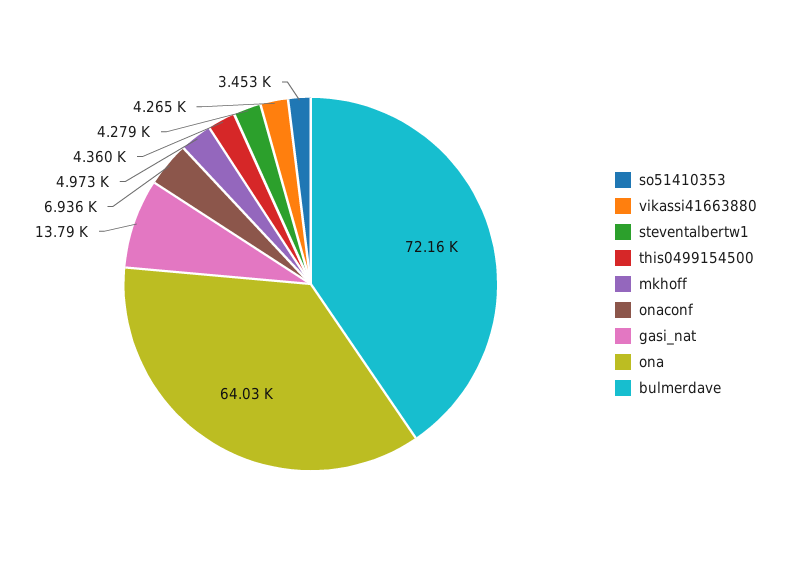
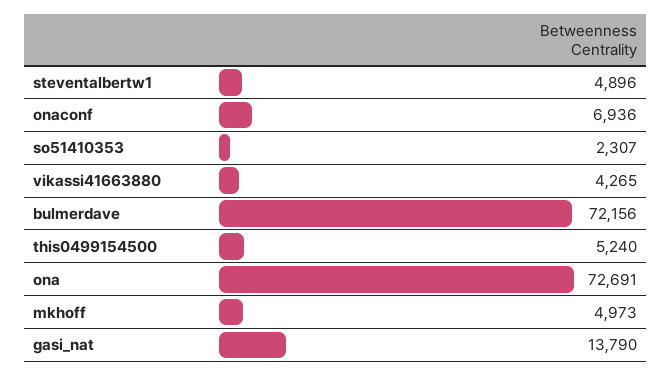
  {
-   "so51410353": 3453,
+   "so51410353": 2307,
    "vikassi41663880": 4265,
-   "steventalbertw1": 4279,
+   "steventalbertw1": 4896,
-   "this0499154500": 4360,
+   "this0499154500": 5240,
    "mkhoff": 4973,
    "onaconf": 6936,
    "gasi_nat": 13790,
-   "ona": 64030,
+   "ona": 72691,
    "bulmerdave": 72156
  }

